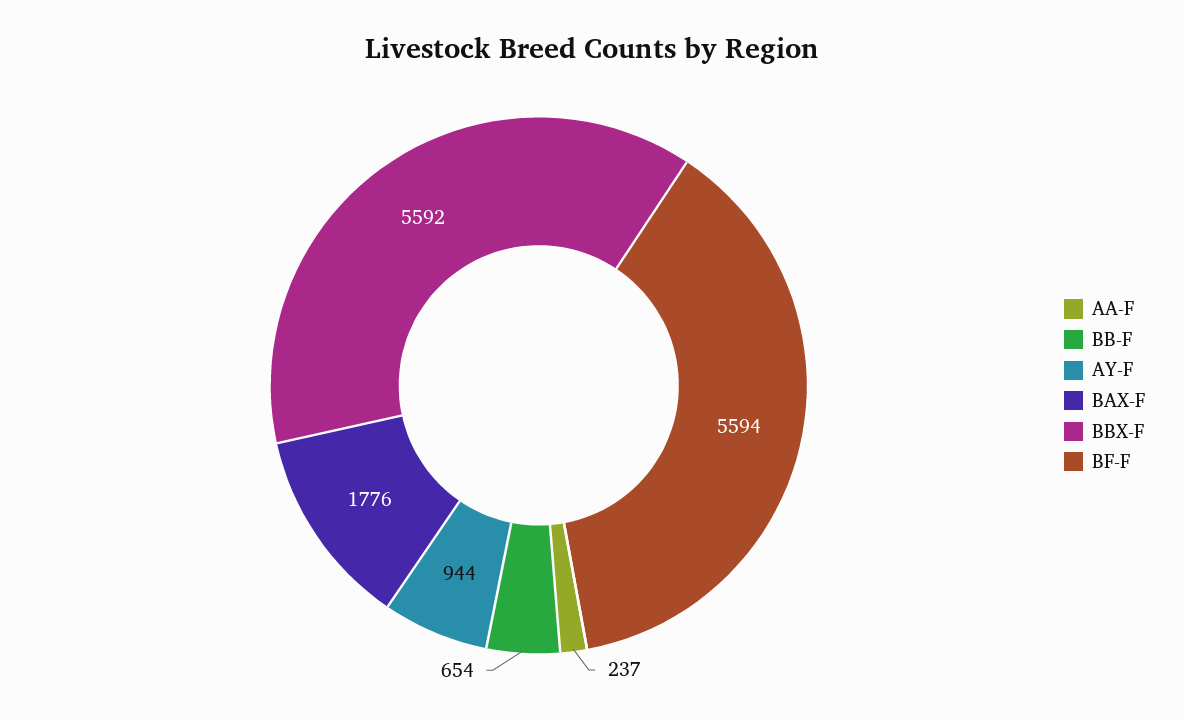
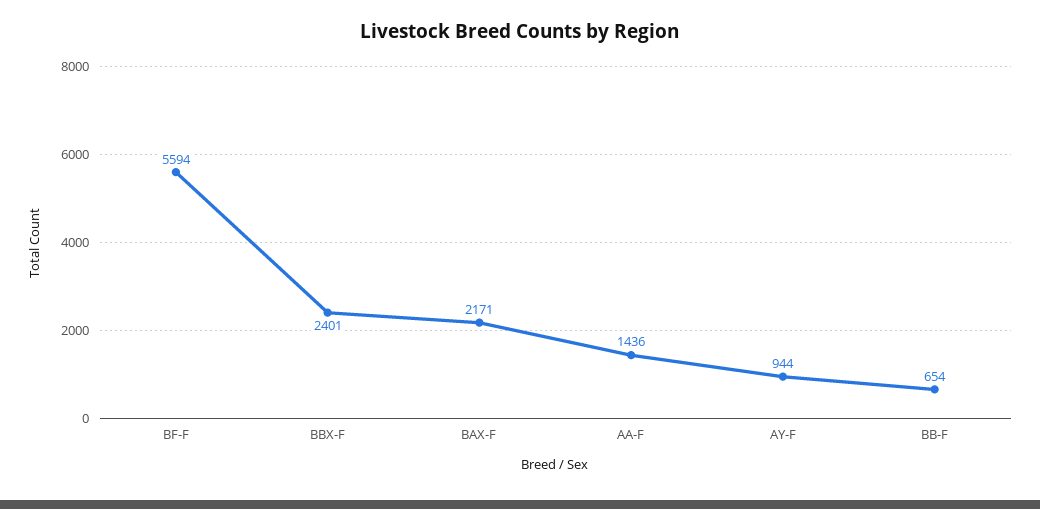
  {
-   "AA-F": 237,
+   "AA-F": 1436,
    "BB-F": 654,
    "AY-F": 944,
-   "BAX-F": 1776,
+   "BAX-F": 2171,
-   "BBX-F": 5592,
+   "BBX-F": 2401,
    "BF-F": 5594
  }

